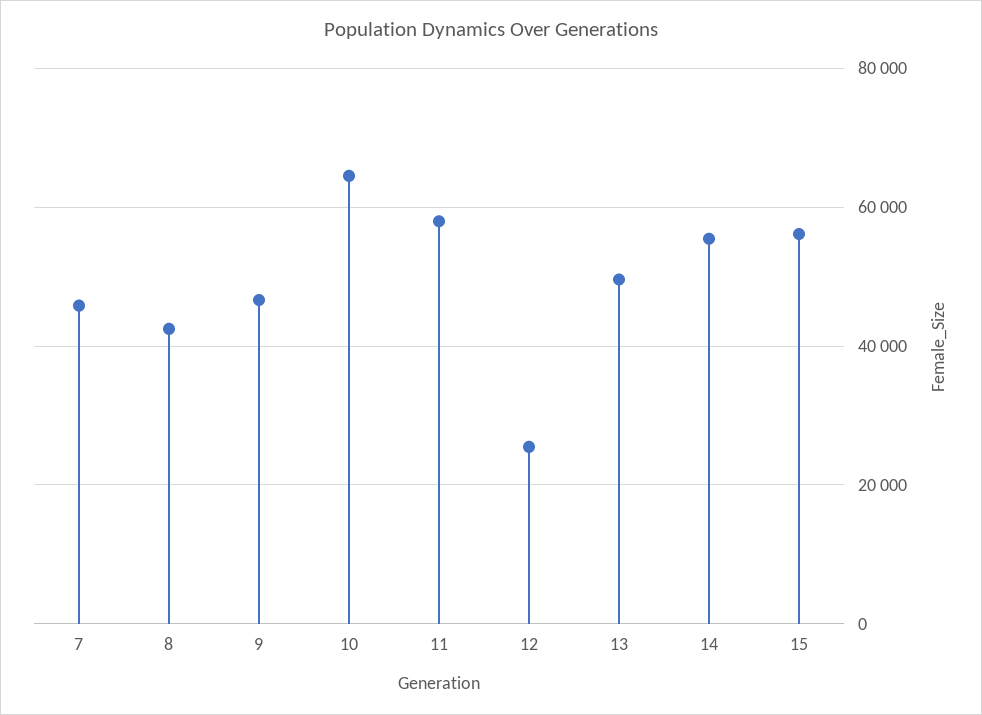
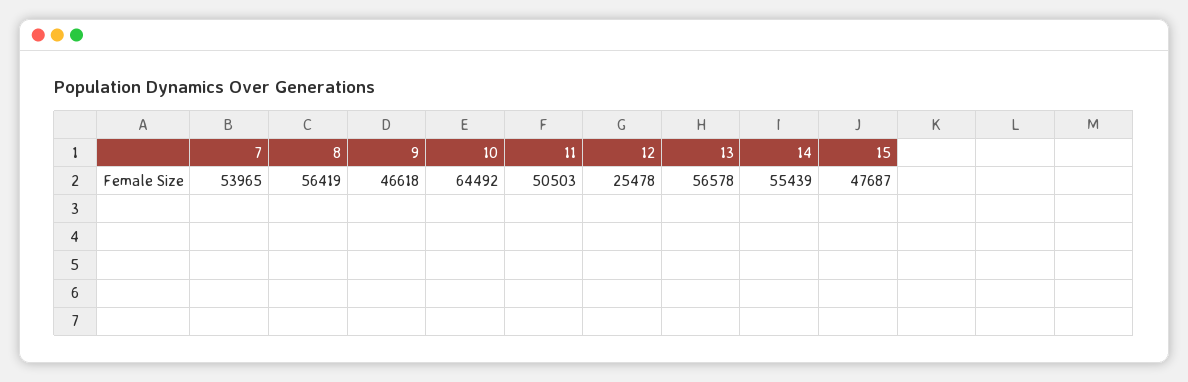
  {
-   "7": 46000,
+   "7": 53965,
-   "8": 42000,
+   "8": 56419,
    "9": 46618,
    "10": 64492,
-   "11": 58000,
+   "11": 50503,
    "12": 25478,
-   "13": 50000,
+   "13": 56578,
    "14": 55439,
-   "15": 56000
+   "15": 47687
  }

